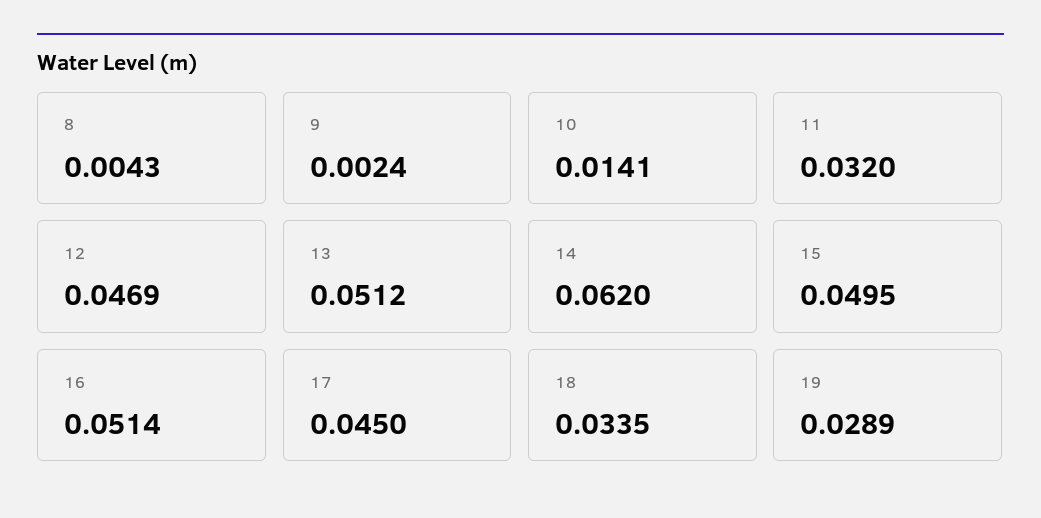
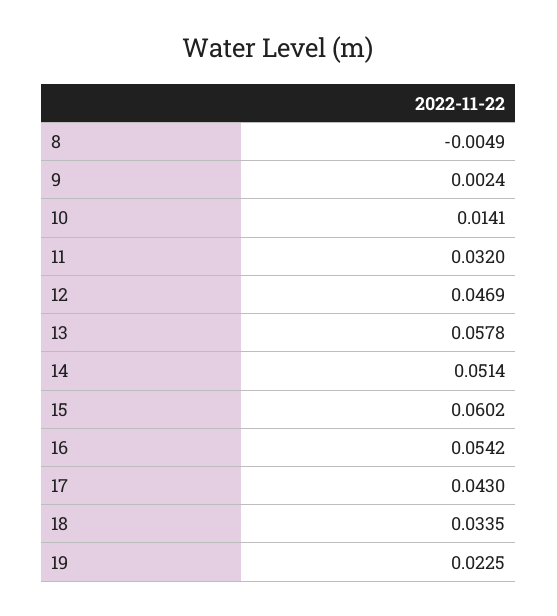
  {
-   "8": 0.0043,
+   "8": -0.0049,
    "9": 0.0024,
    "10": 0.0141,
    "11": 0.032,
    "12": 0.0469,
-   "13": 0.0512,
+   "13": 0.0578,
-   "14": 0.062,
+   "14": 0.0514,
-   "15": 0.0495,
+   "15": 0.0602,
-   "16": 0.0514,
+   "16": 0.0542,
-   "17": 0.045,
+   "17": 0.043,
    "18": 0.0335,
-   "19": 0.0289
+   "19": 0.0225
  }

